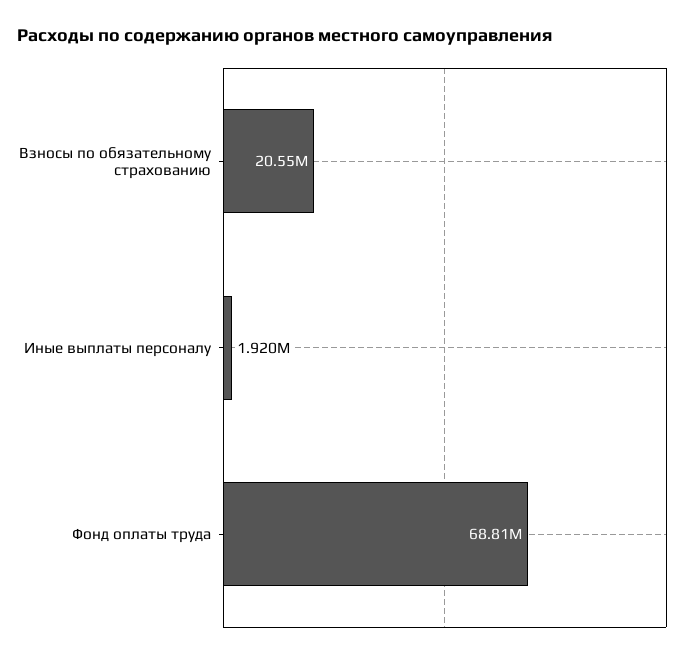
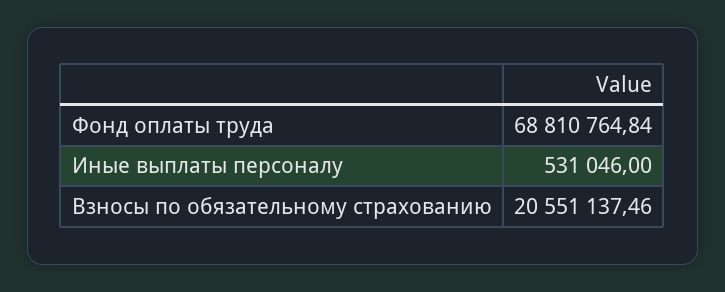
  {
    "Взносы по обязательному страхованию": 20551137.46,
-   "Иные выплаты персоналу": 1920000,
+   "Иные выплаты персоналу": 531046,
    "Фонд оплаты труда": 68810764.84
  }

